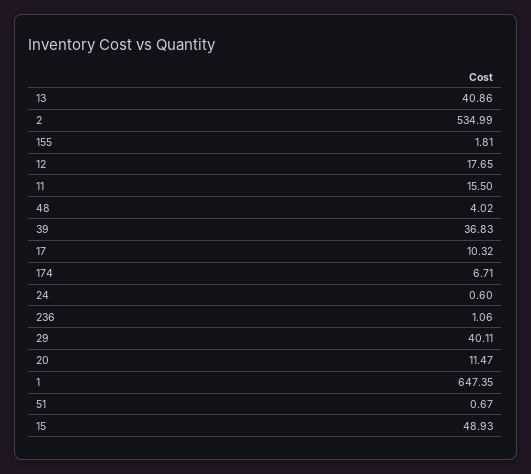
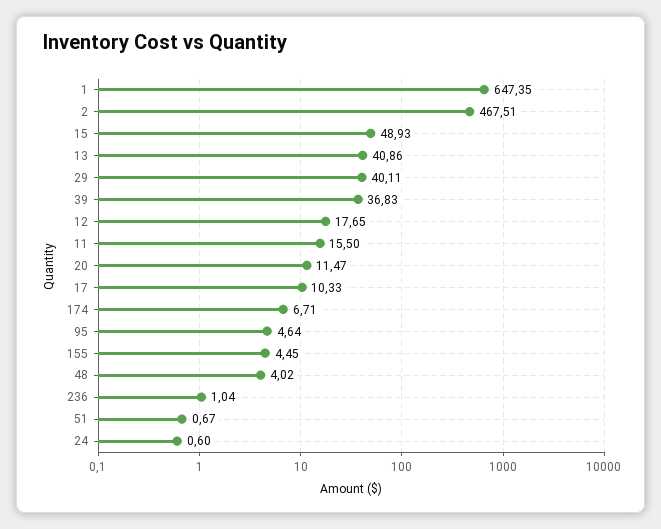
  {
    "13": 40.86,
-   "2": 534.99,
+   "2": 467.51,
-   "155": 1.81,
+   "155": 4.45,
    "12": 17.65,
    "11": 15.5,
    "48": 4.02,
    "39": 36.83,
-   "17": 10.32,
+   "17": 10.33,
    "174": 6.71,
    "24": 0.6,
-   "236": 1.06,
+   "236": 1.04,
    "29": 40.11,
    "20": 11.47,
    "1": 647.35,
    "51": 0.67,
-   "15": 48.93
+   "15": 48.93,
+   "95": 4.64
  }

